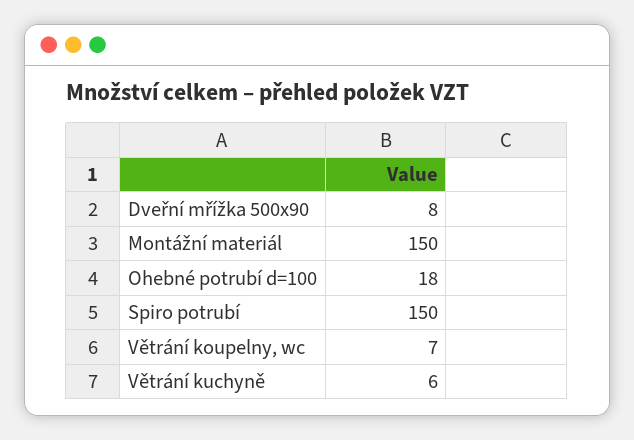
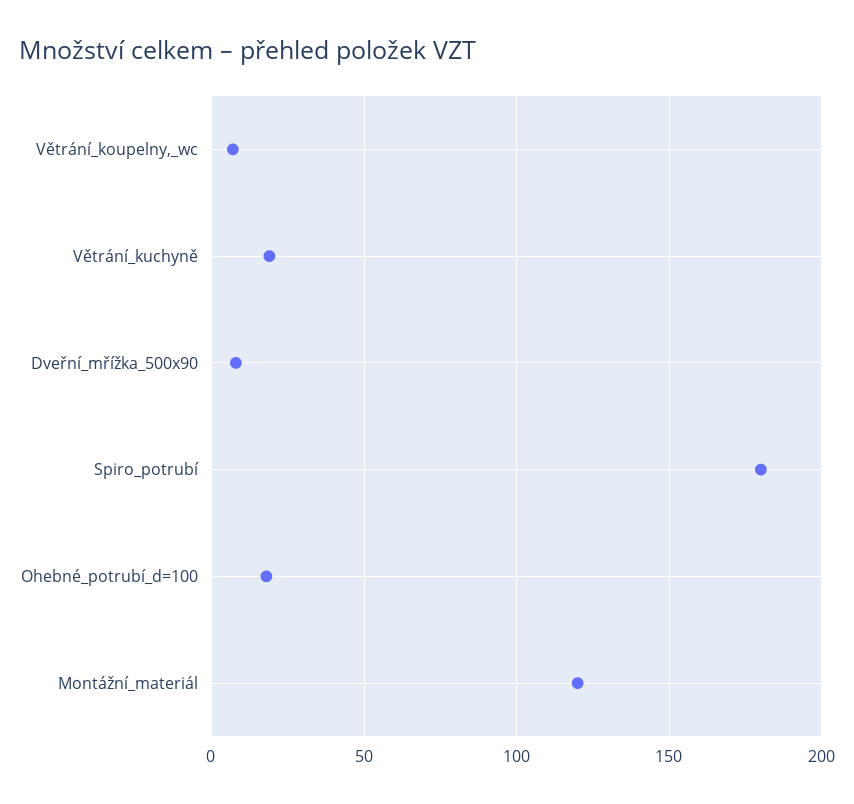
  {
    "Dveřní mřížka 500x90": 8,
-   "Montážní materiál": 150,
+   "Montážní materiál": 120,
    "Ohebné potrubí d=100": 18,
-   "Spiro potrubí": 150,
+   "Spiro potrubí": 180,
    "Větrání koupelny, wc": 7,
-   "Větrání kuchyně": 6
+   "Větrání kuchyně": 20
  }

